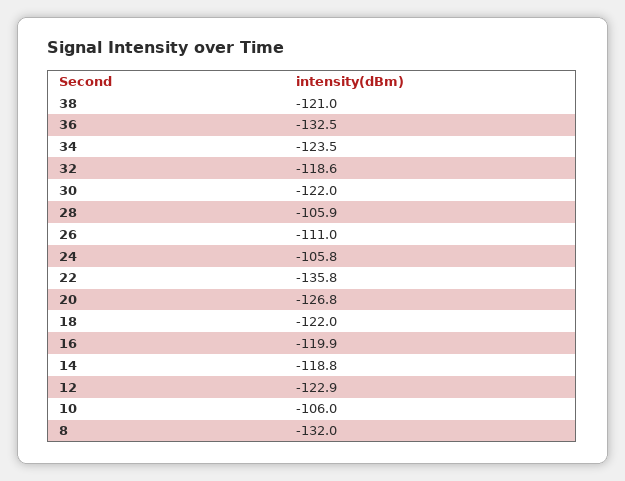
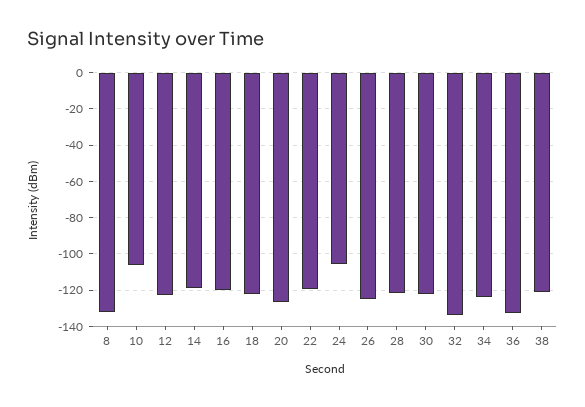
  {
    "38": -121,
    "36": -132.5,
    "34": -123.5,
-   "32": -118.6,
+   "32": -135,
    "30": -122,
-   "28": -105.9,
+   "28": -120,
-   "26": -111,
+   "26": -125,
    "24": -105.8,
-   "22": -135.8,
+   "22": -120,
    "20": -126.8,
    "18": -122,
    "16": -119.9,
    "14": -118.8,
    "12": -122.9,
    "10": -106,
    "8": -132
  }

